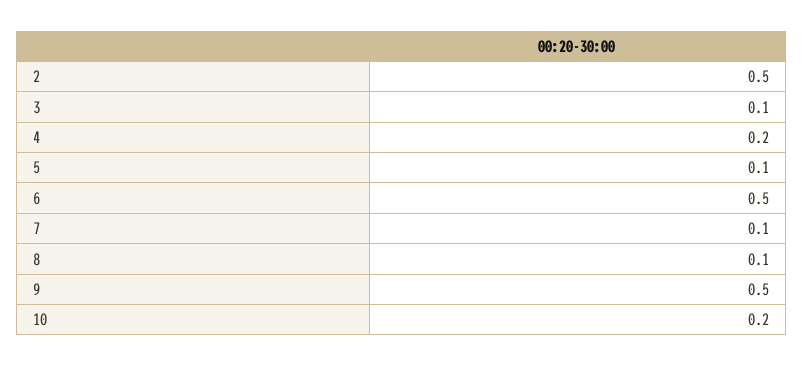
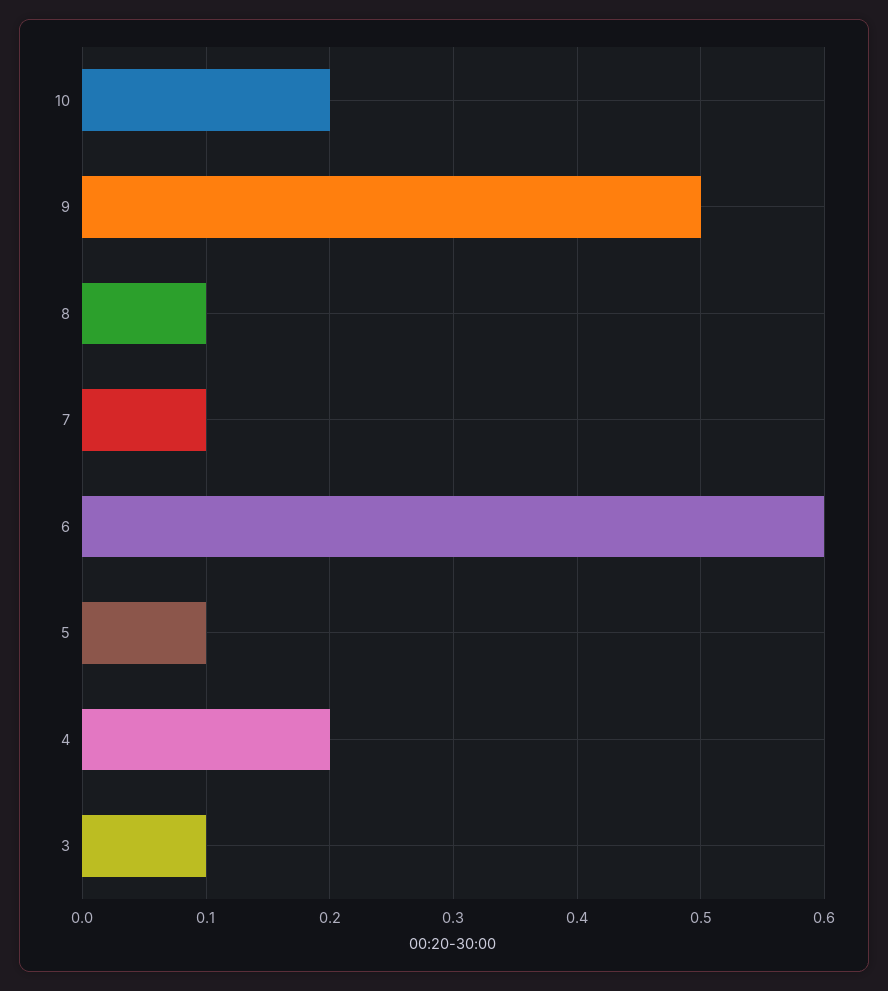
  {
-   "2": 0.5,
    "3": 0.1,
    "4": 0.2,
    "5": 0.1,
-   "6": 0.5,
+   "6": 0.6,
    "7": 0.1,
    "8": 0.1,
    "9": 0.5,
    "10": 0.2
  }

